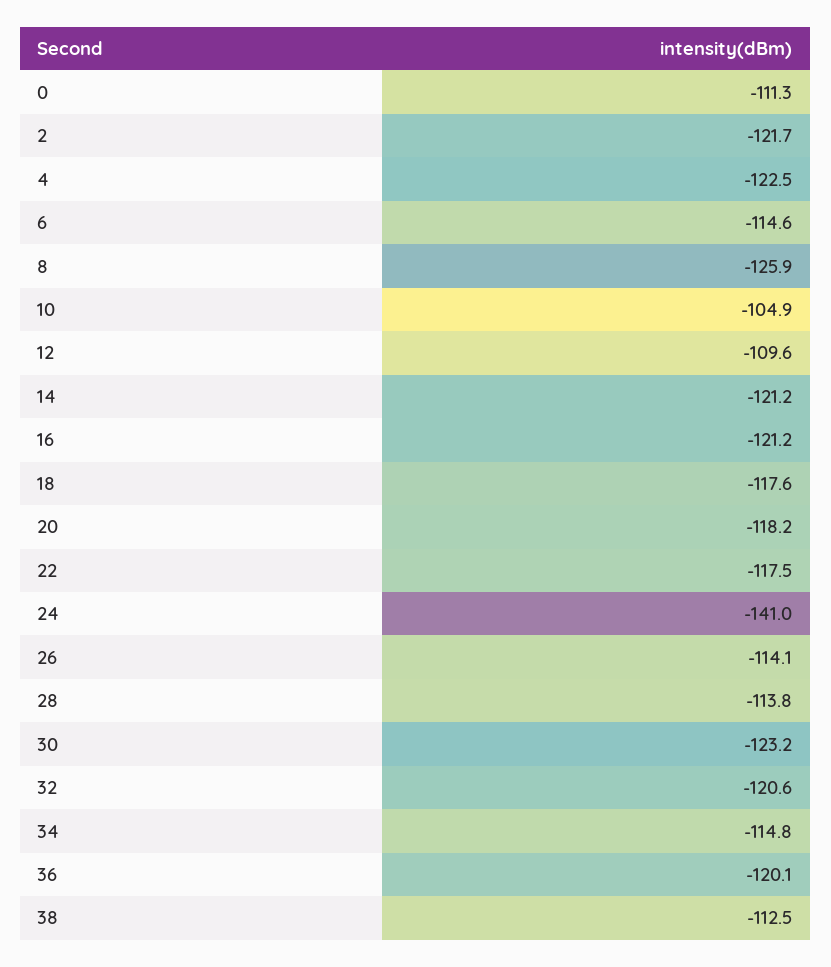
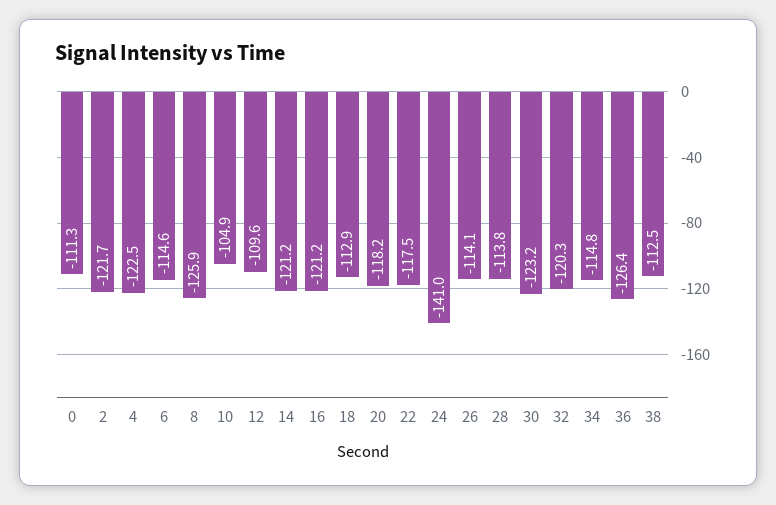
  {
    "0": -111.3,
    "2": -121.7,
    "4": -122.5,
    "6": -114.6,
    "8": -125.9,
    "10": -104.9,
    "12": -109.6,
    "14": -121.2,
    "16": -121.2,
-   "18": -117.6,
+   "18": -112.9,
    "20": -118.2,
    "22": -117.5,
    "24": -141,
    "26": -114.1,
    "28": -113.8,
    "30": -123.2,
-   "32": -120.6,
+   "32": -120.3,
    "34": -114.8,
-   "36": -120.1,
+   "36": -126.4,
    "38": -112.5
  }

